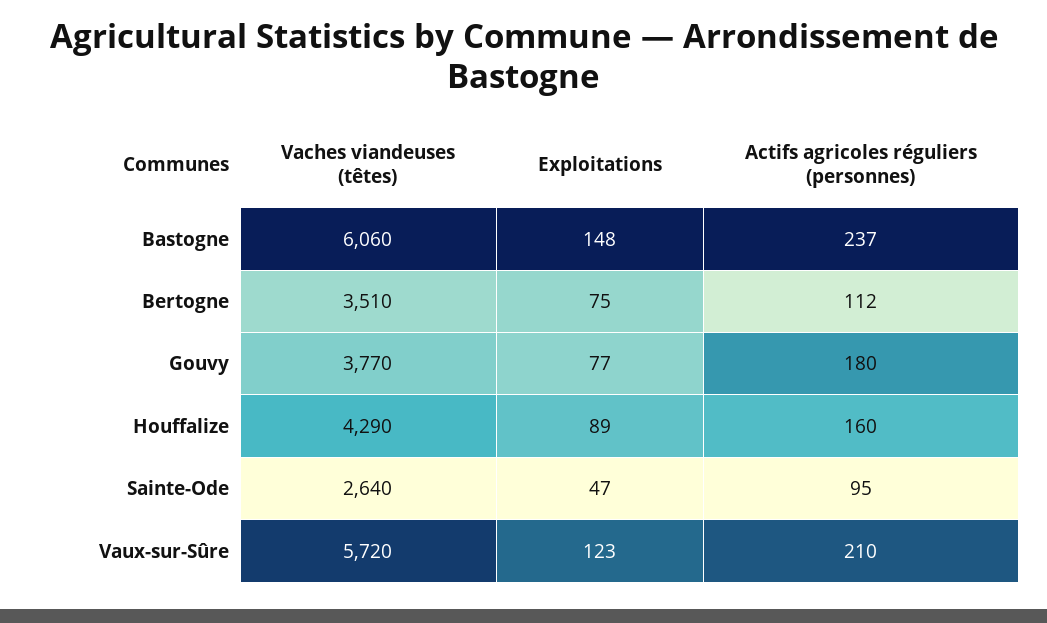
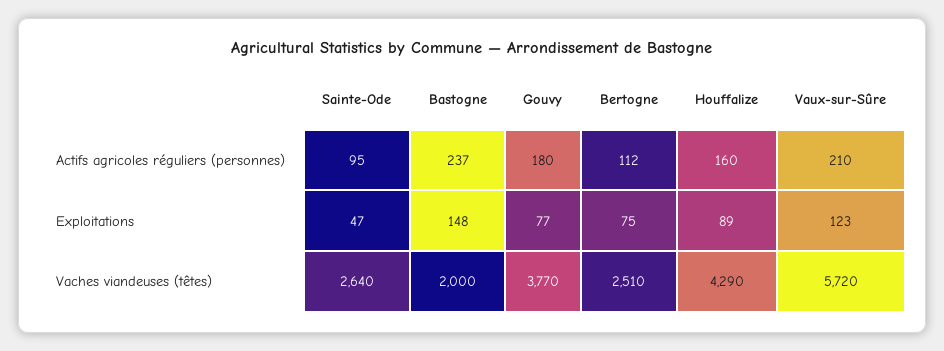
  {
    "Vaches viandeuses (têtes)": {
-     "Bastogne": 6060,
+     "Bastogne": 2000,
-     "Bertogne": 3510,
+     "Bertogne": 2510,
      "Gouvy": 3770,
      "Houffalize": 4290,
      "Sainte-Ode": 2640,
      "Vaux-sur-Sûre": 5720
    },
    "Exploitations": {
      "Bastogne": 148,
      "Bertogne": 75,
      "Gouvy": 77,
      "Houffalize": 89,
      "Sainte-Ode": 47,
      "Vaux-sur-Sûre": 123
    },
    "Actifs agricoles réguliers (personnes)": {
      "Bastogne": 237,
      "Bertogne": 112,
      "Gouvy": 180,
      "Houffalize": 160,
      "Sainte-Ode": 95,
      "Vaux-sur-Sûre": 210
    }
  }

